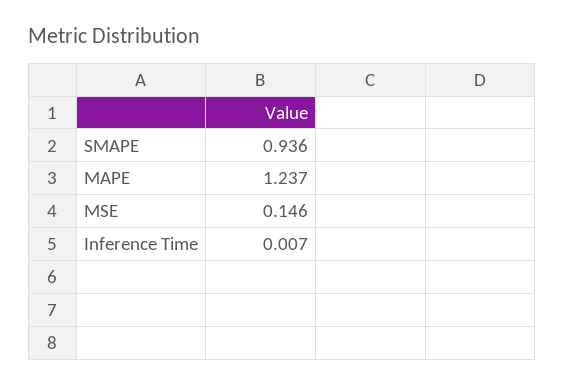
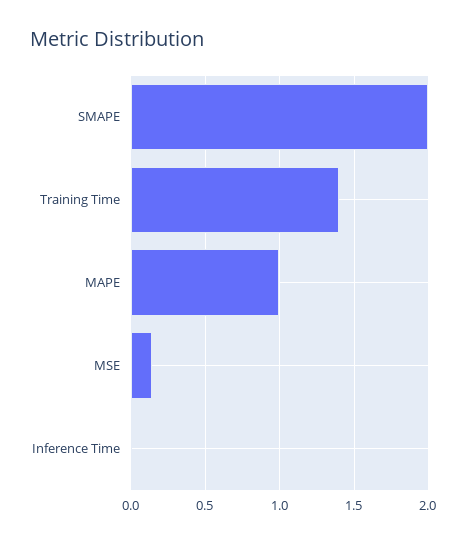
  {
-   "SMAPE": 0.936,
+   "SMAPE": 2,
-   "MAPE": 1.237,
+   "MAPE": 1,
    "MSE": 0.146,
-   "Inference Time": 0.007
+   "Inference Time": 0.007,
+   "Training Time": 1.4
  }

